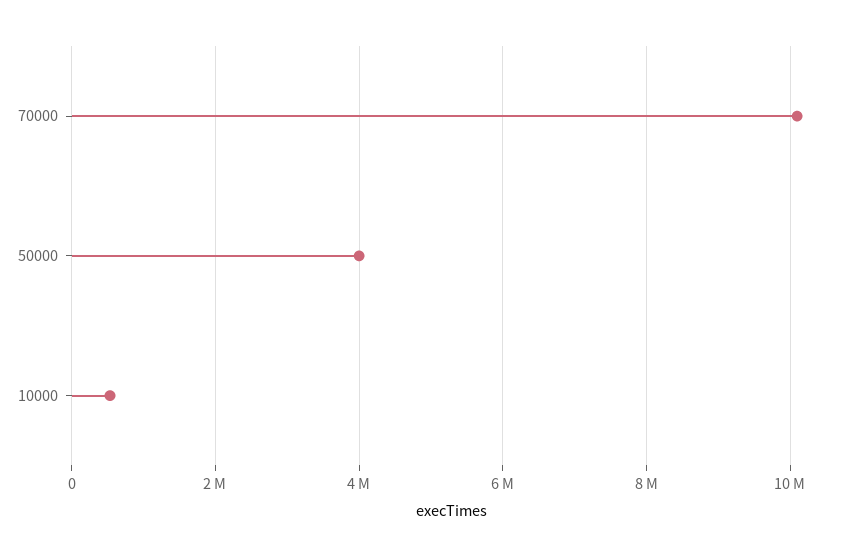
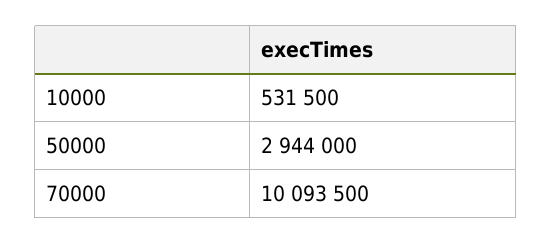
  {
    "70000": 10093500,
-   "50000": 4000000,
+   "50000": 2944000,
    "10000": 531500
  }

